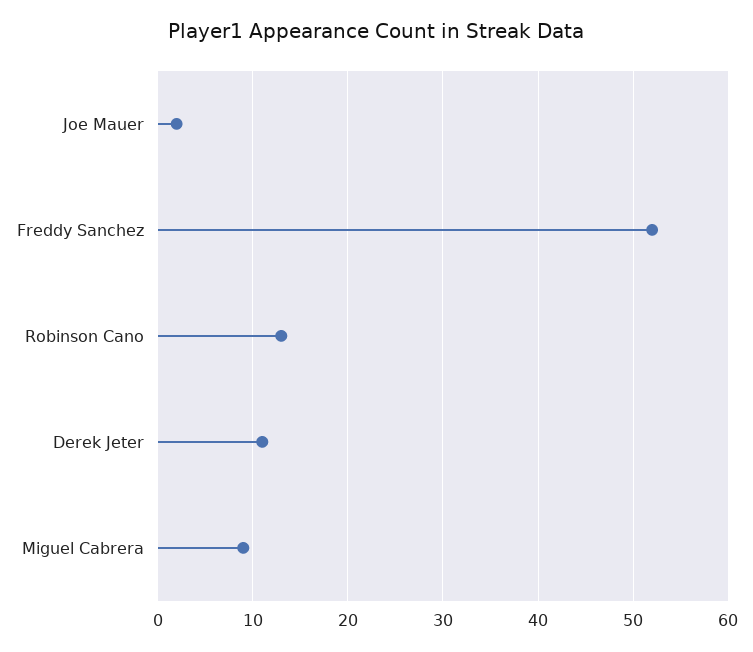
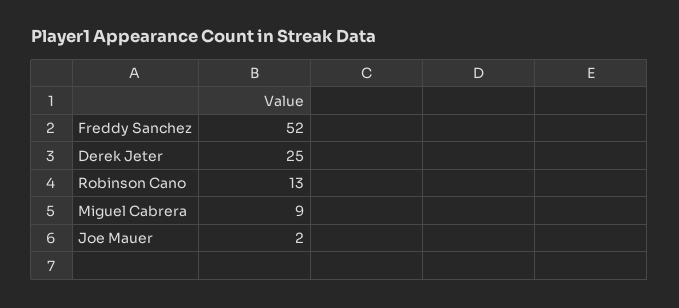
  {
    "Joe Mauer": 2,
    "Freddy Sanchez": 52,
    "Robinson Cano": 13,
-   "Derek Jeter": 11,
+   "Derek Jeter": 25,
    "Miguel Cabrera": 9
  }

